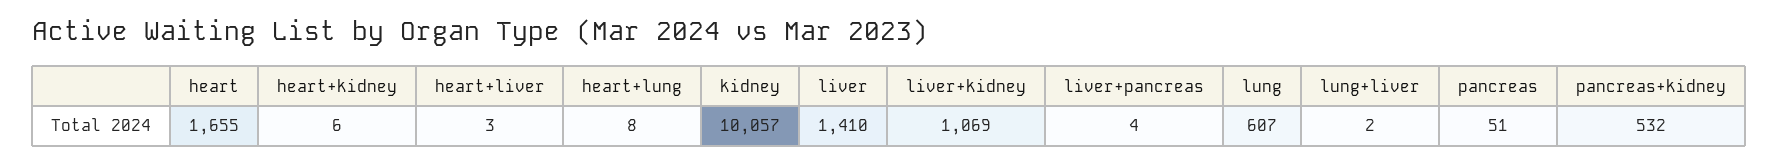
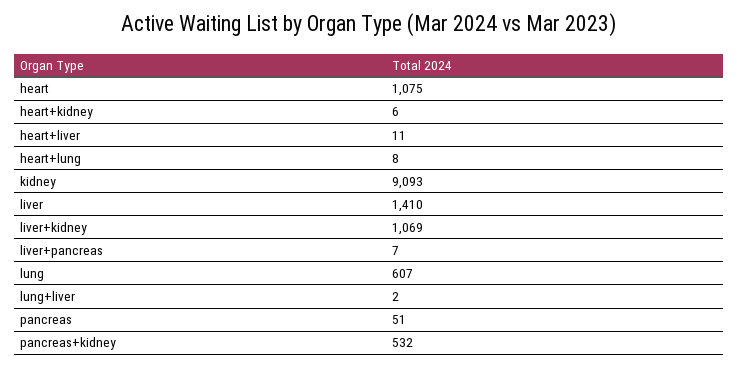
  {
-   "heart": 1655,
+   "heart": 1075,
    "heart+kidney": 6,
-   "heart+liver": 3,
+   "heart+liver": 11,
    "heart+lung": 8,
-   "kidney": 10057,
+   "kidney": 9093,
    "liver": 1410,
    "liver+kidney": 1069,
-   "liver+pancreas": 4,
+   "liver+pancreas": 7,
    "lung": 607,
    "lung+liver": 2,
    "pancreas": 51,
    "pancreas+kidney": 532
  }

